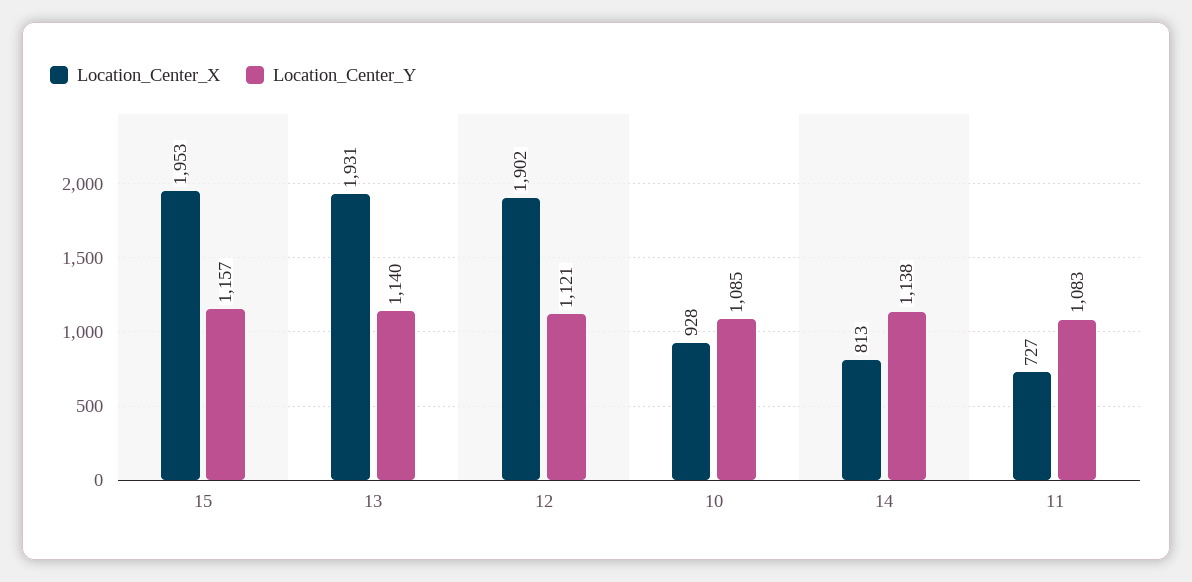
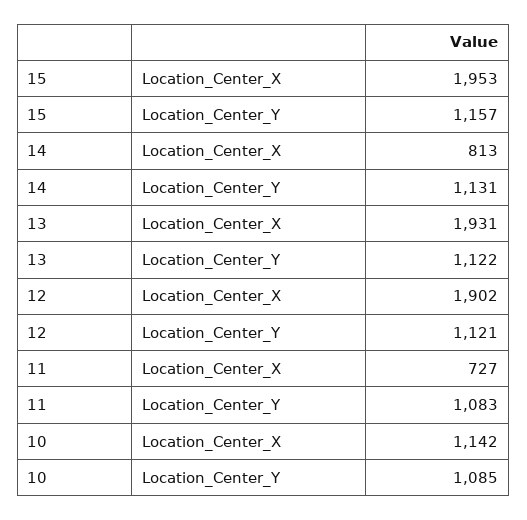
  {
    "Location_Center_X": {
      "15": 1953,
      "13": 1931,
      "12": 1902,
-     "10": 928,
+     "10": 1142,
      "14": 813,
      "11": 727
    },
    "Location_Center_Y": {
      "15": 1157,
-     "13": 1140,
+     "13": 1122,
      "12": 1121,
      "10": 1085,
-     "14": 1138,
+     "14": 1131,
      "11": 1083
    }
  }

